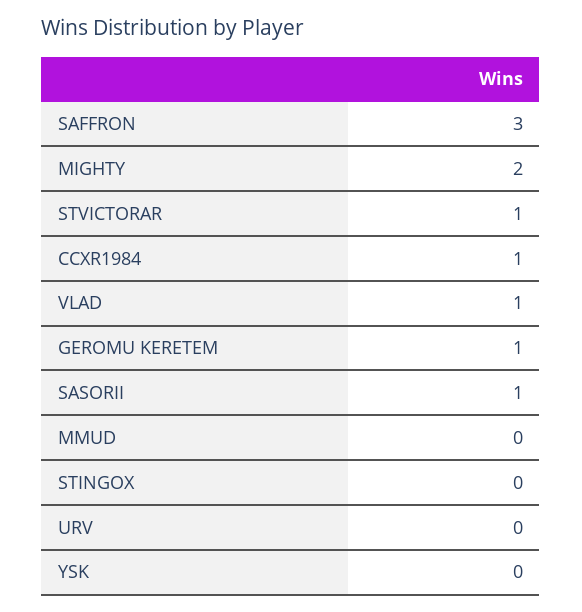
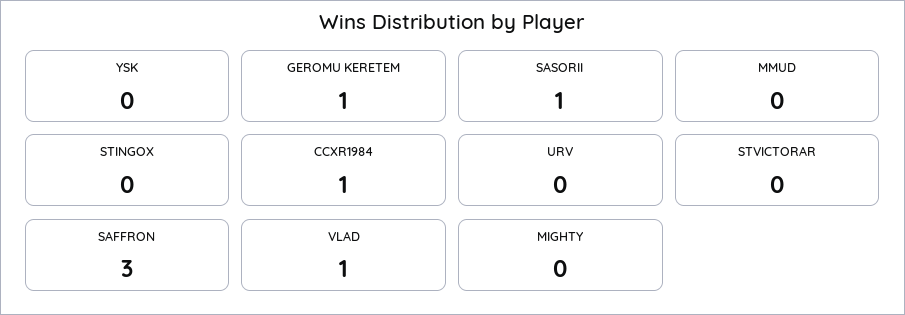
  {
    "SAFFRON": 3,
-   "MIGHTY": 2,
+   "MIGHTY": 0,
-   "STVICTORAR": 1,
+   "STVICTORAR": 0,
    "CCXR1984": 1,
    "VLAD": 1,
    "GEROMU KERETEM": 1,
    "SASORII": 1,
    "MMUD": 0,
    "STINGOX": 0,
    "URV": 0,
    "YSK": 0
  }

